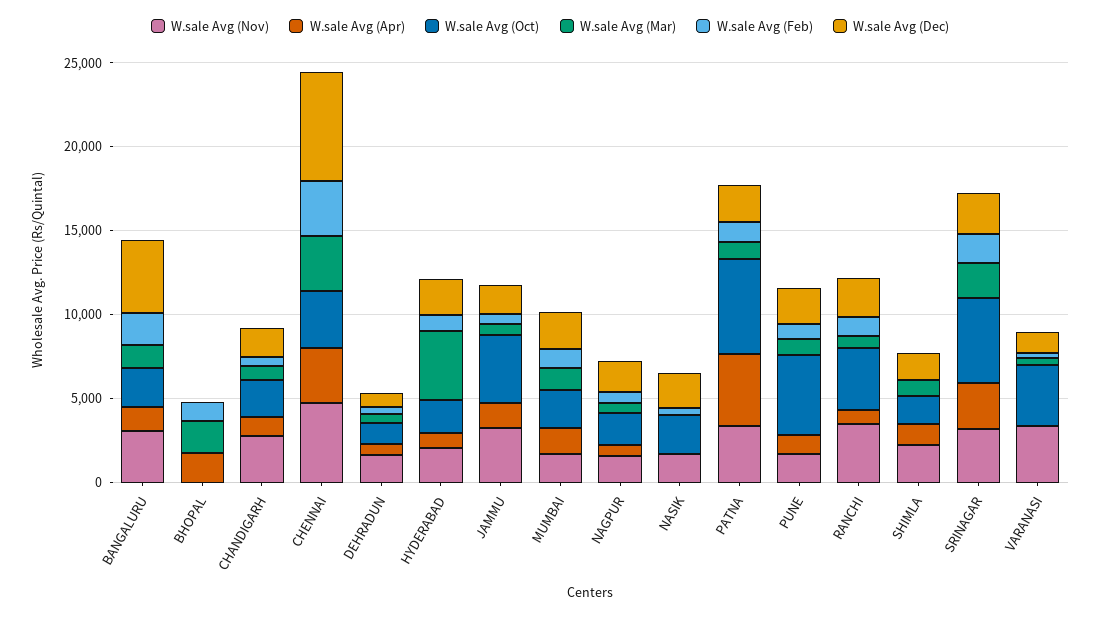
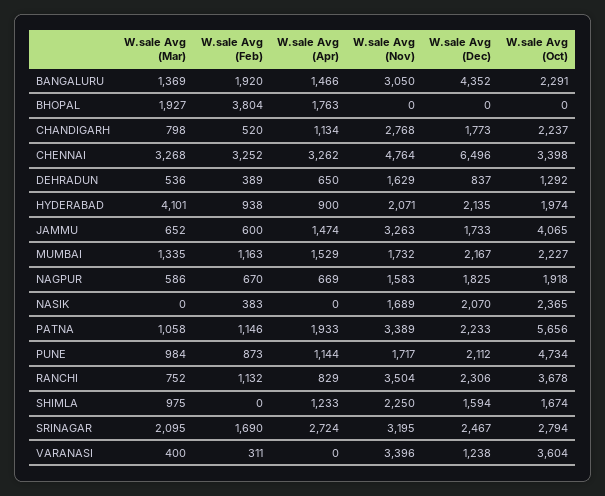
  {
    "W.sale Avg (Nov)": {
      "BANGALURU": 3050,
      "BHOPAL": 0,
      "CHANDIGARH": 2768,
      "CHENNAI": 4764,
      "DEHRADUN": 1629,
      "HYDERABAD": 2071,
      "JAMMU": 3263,
      "MUMBAI": 1732,
      "NAGPUR": 1583,
      "NASIK": 1689,
      "PATNA": 3389,
      "PUNE": 1717,
      "RANCHI": 3504,
      "SHIMLA": 2250,
      "SRINAGAR": 3195,
      "VARANASI": 3396
    },
    "W.sale Avg (Apr)": {
      "BANGALURU": 1466,
      "BHOPAL": 1763,
      "CHANDIGARH": 1134,
      "CHENNAI": 3262,
      "DEHRADUN": 650,
      "HYDERABAD": 900,
      "JAMMU": 1474,
      "MUMBAI": 1529,
      "NAGPUR": 669,
      "NASIK": 0,
-     "PATNA": 4000,
+     "PATNA": 1933,
      "PUNE": 1144,
      "RANCHI": 829,
      "SHIMLA": 1233,
      "SRINAGAR": 2724,
      "VARANASI": 0
    },
    "W.sale Avg (Oct)": {
      "BANGALURU": 2291,
      "BHOPAL": 0,
      "CHANDIGARH": 2237,
      "CHENNAI": 3398,
      "DEHRADUN": 1292,
      "HYDERABAD": 1974,
      "JAMMU": 4065,
      "MUMBAI": 2227,
      "NAGPUR": 1918,
      "NASIK": 2365,
      "PATNA": 5656,
      "PUNE": 4734,
      "RANCHI": 3678,
      "SHIMLA": 1674,
-     "SRINAGAR": 5000,
+     "SRINAGAR": 2794,
      "VARANASI": 3604
    },
    "W.sale Avg (Mar)": {
      "BANGALURU": 1369,
      "BHOPAL": 1927,
      "CHANDIGARH": 798,
      "CHENNAI": 3268,
      "DEHRADUN": 536,
      "HYDERABAD": 4101,
      "JAMMU": 652,
      "MUMBAI": 1335,
      "NAGPUR": 586,
      "NASIK": 0,
      "PATNA": 1058,
      "PUNE": 984,
      "RANCHI": 752,
      "SHIMLA": 975,
      "SRINAGAR": 2095,
      "VARANASI": 400
    },
    "W.sale Avg (Feb)": {
      "BANGALURU": 1920,
-     "BHOPAL": 1000,
+     "BHOPAL": 3804,
      "CHANDIGARH": 520,
      "CHENNAI": 3252,
      "DEHRADUN": 389,
      "HYDERABAD": 938,
      "JAMMU": 600,
      "MUMBAI": 1163,
      "NAGPUR": 670,
      "NASIK": 383,
      "PATNA": 1146,
      "PUNE": 873,
      "RANCHI": 1132,
      "SHIMLA": 0,
      "SRINAGAR": 1690,
      "VARANASI": 311
    },
    "W.sale Avg (Dec)": {
      "BANGALURU": 4352,
      "BHOPAL": 0,
      "CHANDIGARH": 1773,
      "CHENNAI": 6496,
      "DEHRADUN": 837,
      "HYDERABAD": 2135,
      "JAMMU": 1733,
      "MUMBAI": 2167,
      "NAGPUR": 1825,
      "NASIK": 2070,
      "PATNA": 2233,
      "PUNE": 2112,
      "RANCHI": 2306,
      "SHIMLA": 1594,
      "SRINAGAR": 2467,
      "VARANASI": 1238
    }
  }

